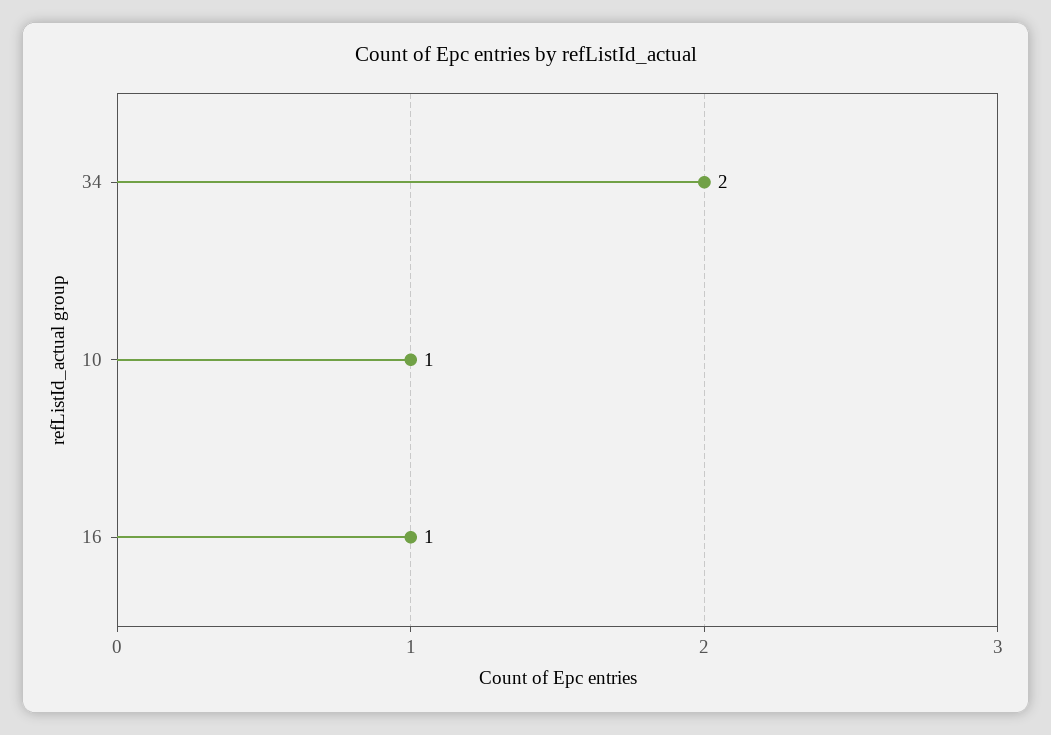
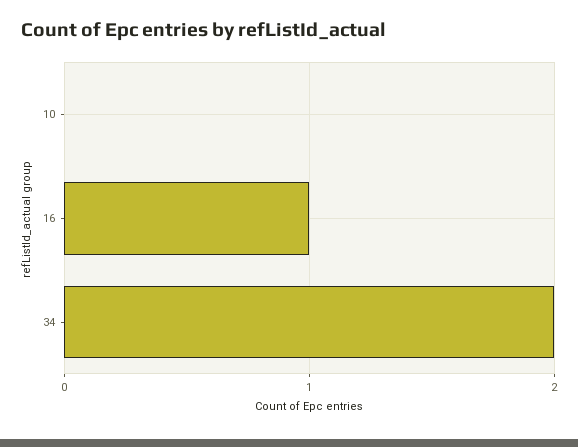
  {
    "34": 2,
-   "10": 1,
+   "10": 0,
    "16": 1
  }

